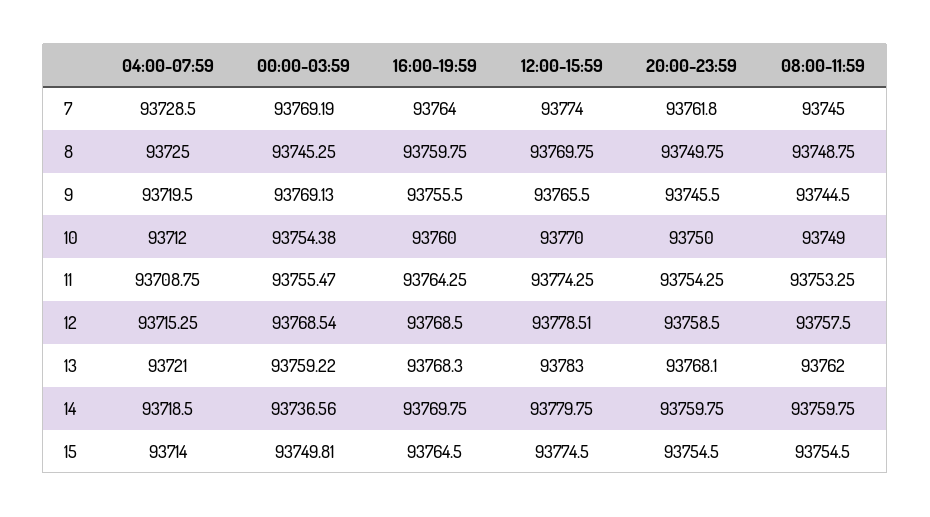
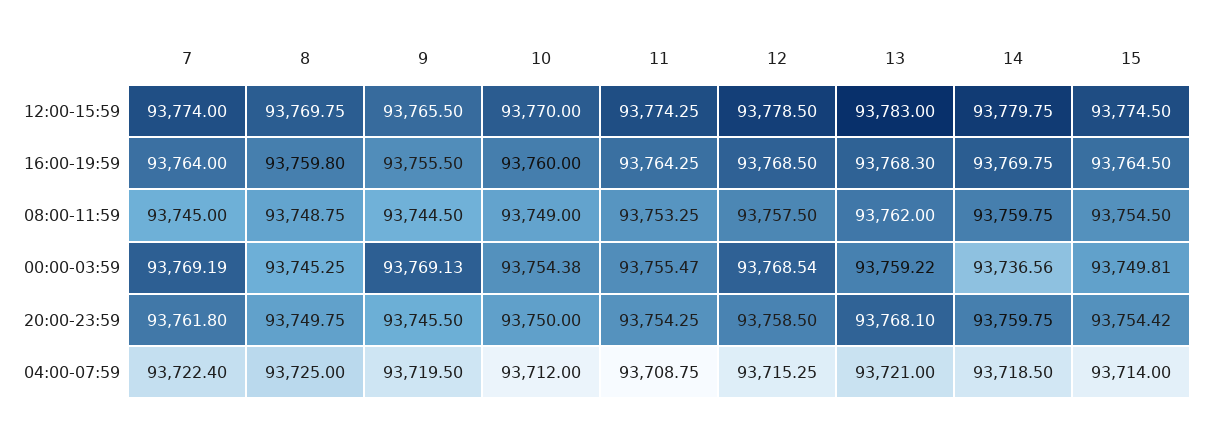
  {
    "04:00-07:59": {
-     "7": 93728.5,
+     "7": 93722.4,
      "8": 93725,
      "9": 93719.5,
      "10": 93712,
      "11": 93708.75,
      "12": 93715.25,
      "13": 93721,
      "14": 93718.5,
      "15": 93714
    },
    "00:00-03:59": {
      "7": 93769.19,
      "8": 93745.25,
      "9": 93769.13,
      "10": 93754.38,
      "11": 93755.47,
      "12": 93768.54,
      "13": 93759.22,
      "14": 93736.56,
      "15": 93749.81
    },
    "16:00-19:59": {
      "7": 93764,
-     "8": 93759.75,
+     "8": 93759.8,
      "9": 93755.5,
      "10": 93760,
      "11": 93764.25,
      "12": 93768.5,
      "13": 93768.3,
      "14": 93769.75,
      "15": 93764.5
    },
    "12:00-15:59": {
      "7": 93774,
      "8": 93769.75,
      "9": 93765.5,
      "10": 93770,
      "11": 93774.25,
-     "12": 93778.51,
+     "12": 93778.5,
      "13": 93783,
      "14": 93779.75,
      "15": 93774.5
    },
    "20:00-23:59": {
      "7": 93761.8,
      "8": 93749.75,
      "9": 93745.5,
      "10": 93750,
      "11": 93754.25,
      "12": 93758.5,
      "13": 93768.1,
      "14": 93759.75,
-     "15": 93754.5
+     "15": 93754.42
    },
    "08:00-11:59": {
      "7": 93745,
      "8": 93748.75,
      "9": 93744.5,
      "10": 93749,
      "11": 93753.25,
      "12": 93757.5,
      "13": 93762,
      "14": 93759.75,
      "15": 93754.5
    }
  }

